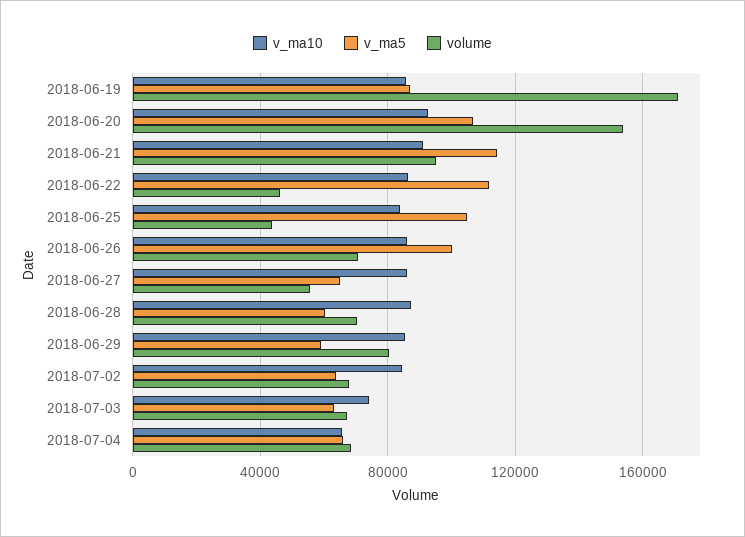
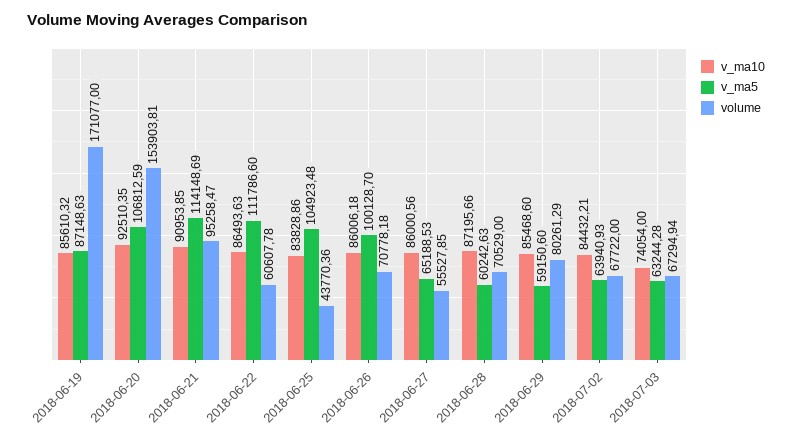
  {
    "v_ma10": {
      "2018-06-19": 85610.32,
      "2018-06-20": 92510.35,
      "2018-06-21": 90953.85,
      "2018-06-22": 86493.63,
      "2018-06-25": 83828.86,
      "2018-06-26": 86006.18,
      "2018-06-27": 86000.56,
      "2018-06-28": 87195.66,
      "2018-06-29": 85468.6,
      "2018-07-02": 84432.21,
-     "2018-07-03": 74054,
+     "2018-07-03": 74054
-     "2018-07-04": 65000
    },
    "v_ma5": {
      "2018-06-19": 87148.63,
      "2018-06-20": 106812.59,
      "2018-06-21": 114148.69,
      "2018-06-22": 111786.6,
      "2018-06-25": 104923.48,
      "2018-06-26": 100128.7,
      "2018-06-27": 65188.53,
      "2018-06-28": 60242.63,
      "2018-06-29": 59150.6,
      "2018-07-02": 63940.93,
-     "2018-07-03": 63244.28,
+     "2018-07-03": 63244.28
-     "2018-07-04": 65000
    },
    "volume": {
      "2018-06-19": 171077,
      "2018-06-20": 153903.81,
      "2018-06-21": 95258.47,
-     "2018-06-22": 45000,
+     "2018-06-22": 60607.78,
      "2018-06-25": 43770.36,
      "2018-06-26": 70778.18,
      "2018-06-27": 55527.85,
      "2018-06-28": 70529,
      "2018-06-29": 80261.29,
      "2018-07-02": 67722,
-     "2018-07-03": 67294.94,
+     "2018-07-03": 67294.94
-     "2018-07-04": 70000
    }
  }

